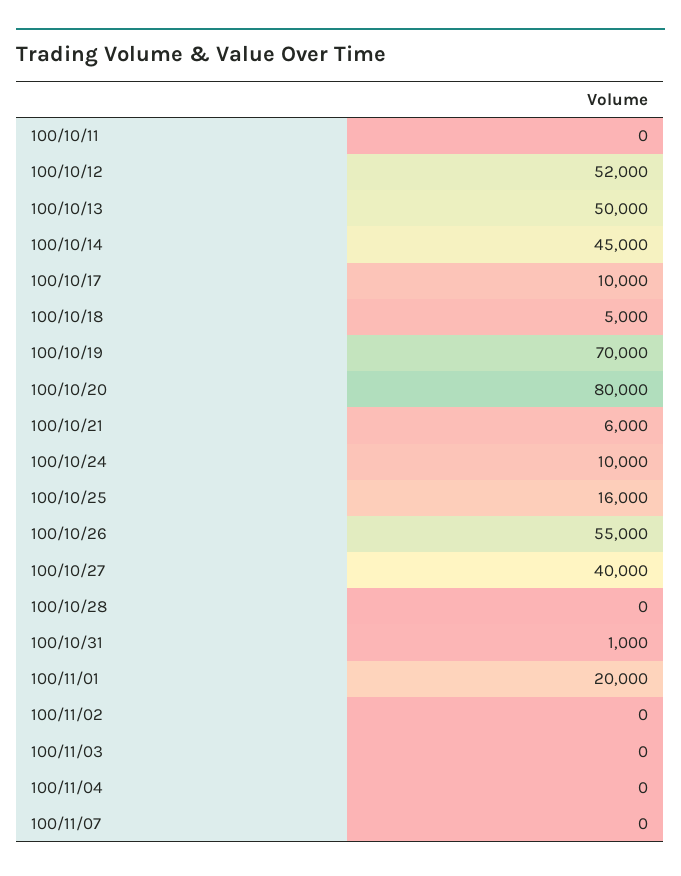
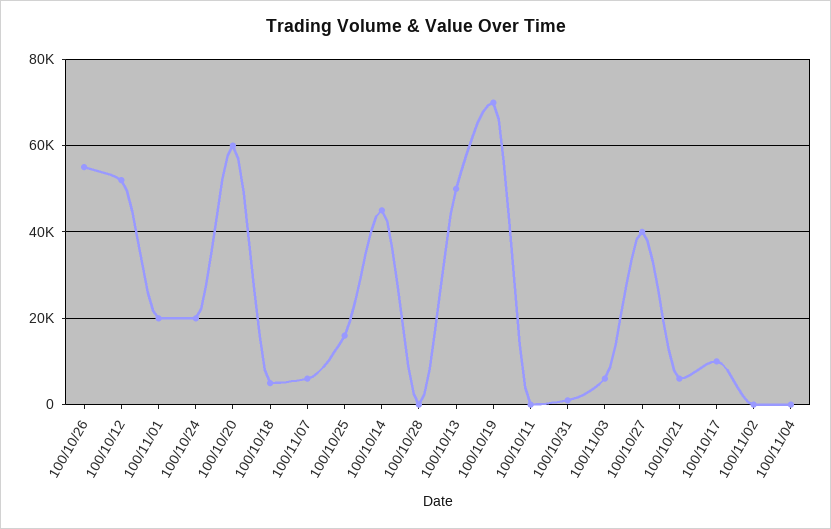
  {
    "100/10/11": 0,
    "100/10/12": 52000,
    "100/10/13": 50000,
    "100/10/14": 45000,
    "100/10/17": 10000,
    "100/10/18": 5000,
    "100/10/19": 70000,
-   "100/10/20": 80000,
+   "100/10/20": 60000,
    "100/10/21": 6000,
-   "100/10/24": 10000,
+   "100/10/24": 20000,
    "100/10/25": 16000,
    "100/10/26": 55000,
    "100/10/27": 40000,
    "100/10/28": 0,
    "100/10/31": 1000,
    "100/11/01": 20000,
    "100/11/02": 0,
-   "100/11/03": 0,
+   "100/11/03": 6000,
    "100/11/04": 0,
-   "100/11/07": 0
+   "100/11/07": 6000
  }

